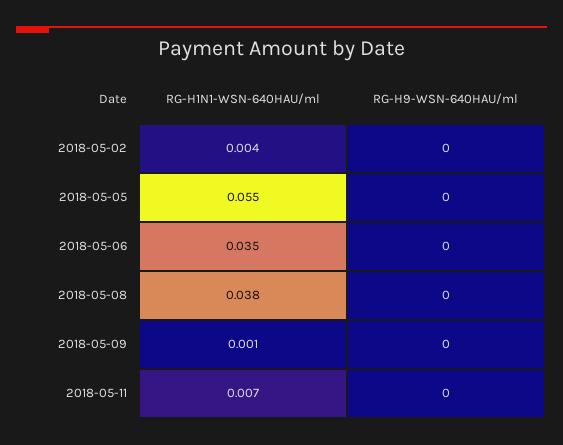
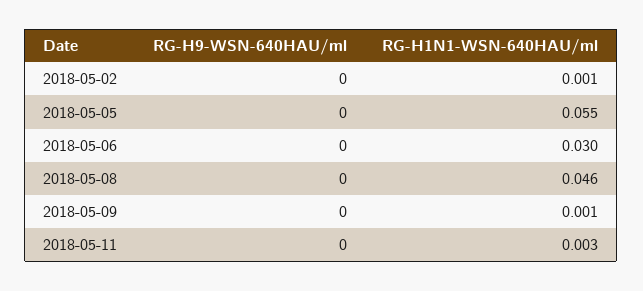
  {
    "RG-H1N1-WSN-640HAU/ml": {
-     "2018-05-02": 0.004,
+     "2018-05-02": 0.001,
      "2018-05-05": 0.055,
-     "2018-05-06": 0.035,
+     "2018-05-06": 0.03,
-     "2018-05-08": 0.038,
+     "2018-05-08": 0.046,
      "2018-05-09": 0.001,
-     "2018-05-11": 0.007
+     "2018-05-11": 0.003
    },
    "RG-H9-WSN-640HAU/ml": {
      "2018-05-02": 0,
      "2018-05-05": 0,
      "2018-05-06": 0,
      "2018-05-08": 0,
      "2018-05-09": 0,
      "2018-05-11": 0
    }
  }

